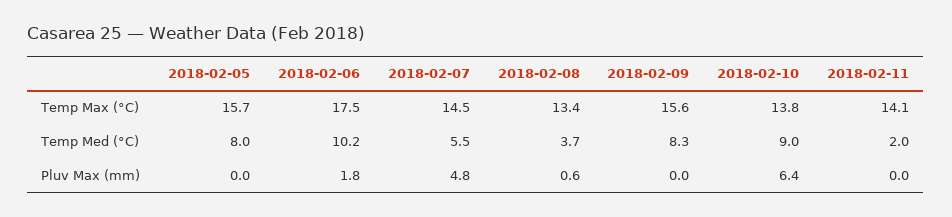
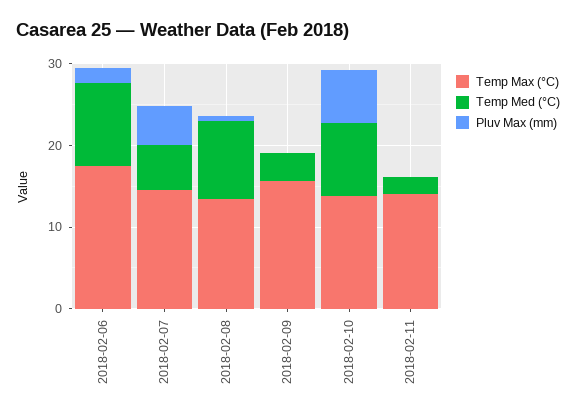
  {
    "Temp Max (°C)": {
-     "2018-02-05": 15.7,
      "2018-02-06": 17.5,
      "2018-02-07": 14.5,
      "2018-02-08": 13.4,
      "2018-02-09": 15.6,
      "2018-02-10": 13.8,
      "2018-02-11": 14.1
    },
    "Temp Med (°C)": {
-     "2018-02-05": 8,
      "2018-02-06": 10.2,
      "2018-02-07": 5.5,
-     "2018-02-08": 3.7,
+     "2018-02-08": 10,
-     "2018-02-09": 8.3,
+     "2018-02-09": 4,
      "2018-02-10": 9,
      "2018-02-11": 2
    },
    "Pluv Max (mm)": {
-     "2018-02-05": 0,
      "2018-02-06": 1.8,
      "2018-02-07": 4.8,
      "2018-02-08": 0.6,
      "2018-02-09": 0,
      "2018-02-10": 6.4,
      "2018-02-11": 0
    }
  }

